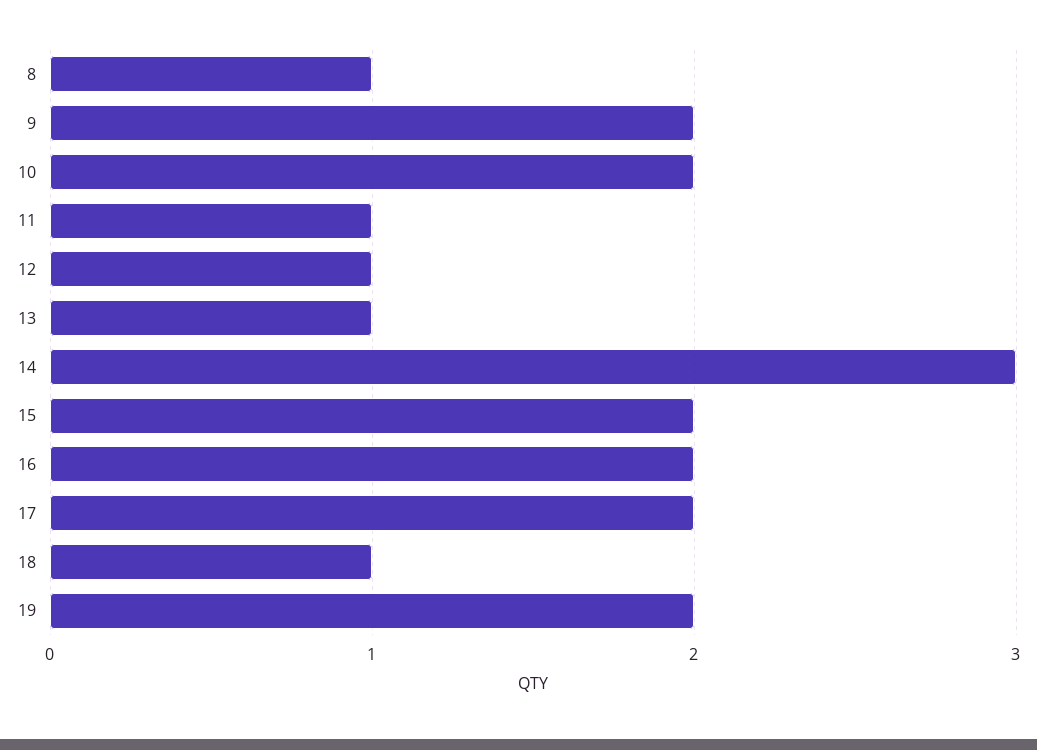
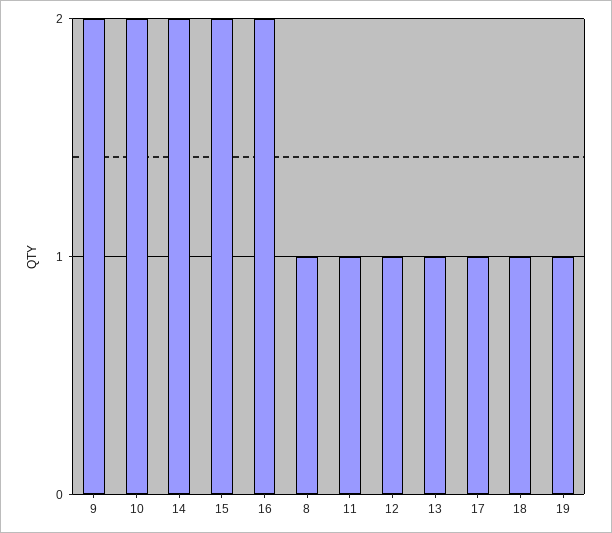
  {
    "8": 1,
    "9": 2,
    "10": 2,
    "11": 1,
    "12": 1,
    "13": 1,
-   "14": 3,
+   "14": 2,
    "15": 2,
    "16": 2,
-   "17": 2,
+   "17": 1,
    "18": 1,
-   "19": 2
+   "19": 1
  }

